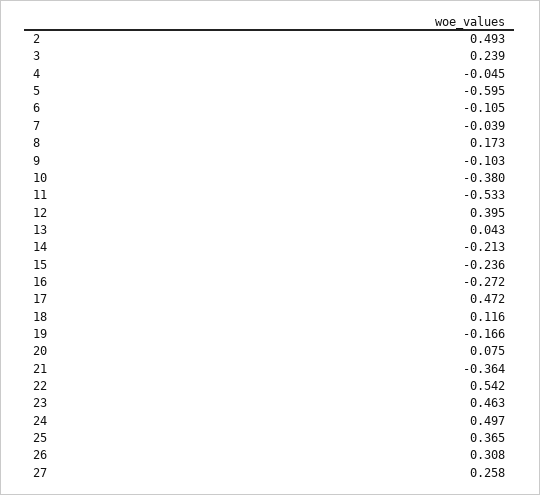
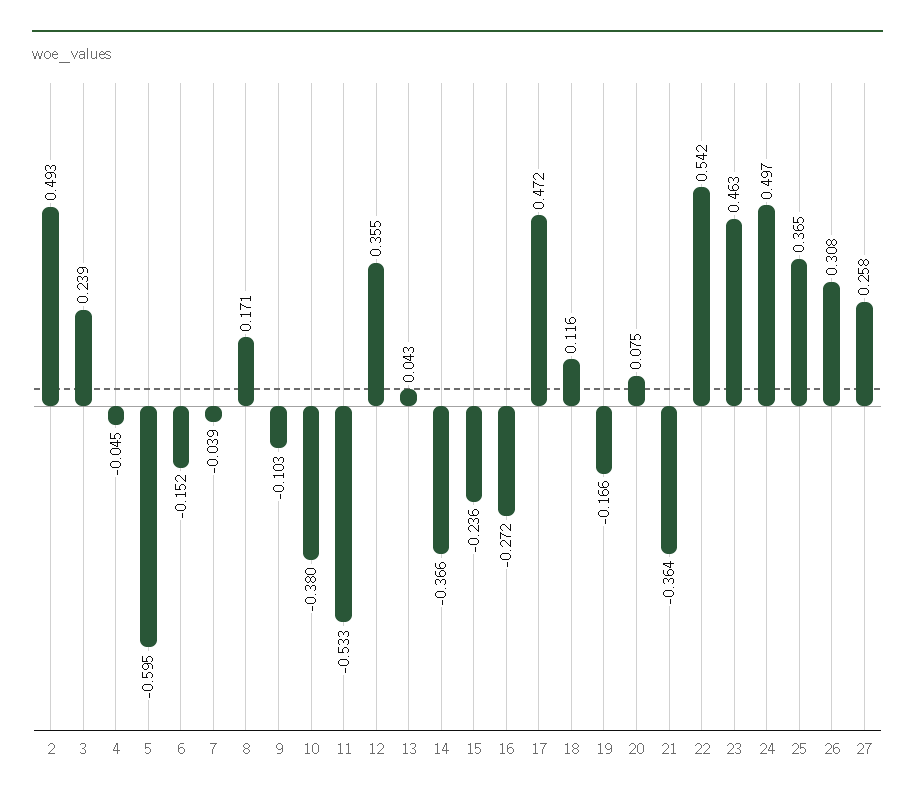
  {
    "2": 0.493,
    "3": 0.239,
    "4": -0.045,
    "5": -0.595,
-   "6": -0.105,
+   "6": -0.152,
    "7": -0.039,
-   "8": 0.173,
+   "8": 0.171,
    "9": -0.103,
    "10": -0.38,
    "11": -0.533,
-   "12": 0.395,
+   "12": 0.355,
    "13": 0.043,
-   "14": -0.213,
+   "14": -0.366,
    "15": -0.236,
    "16": -0.272,
    "17": 0.472,
    "18": 0.116,
    "19": -0.166,
    "20": 0.075,
    "21": -0.364,
    "22": 0.542,
    "23": 0.463,
    "24": 0.497,
    "25": 0.365,
    "26": 0.308,
    "27": 0.258
  }

